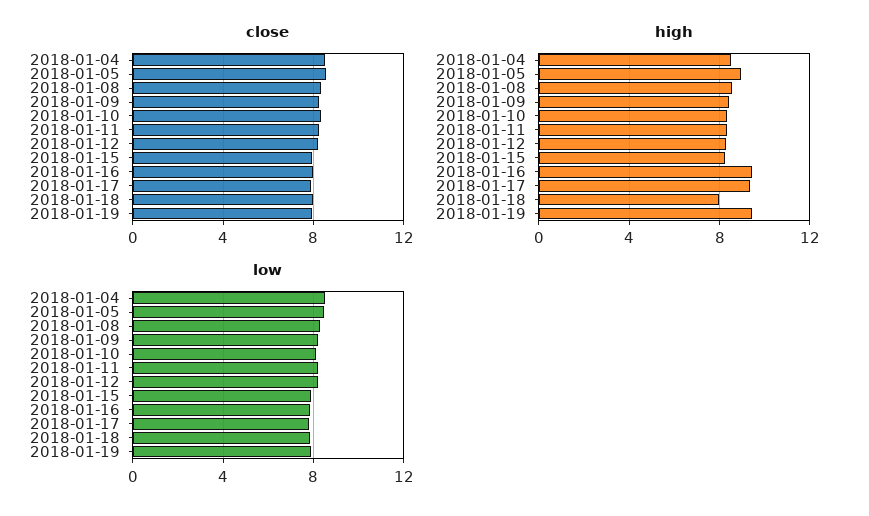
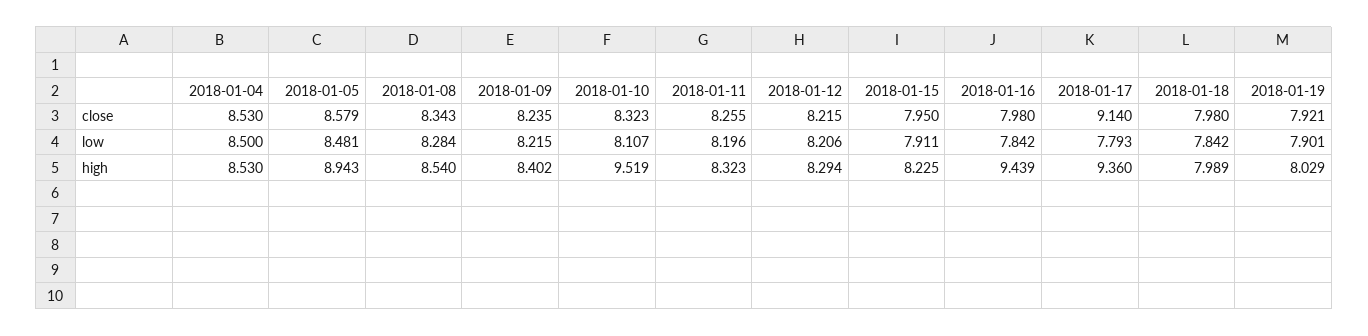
  {
    "close": {
      "2018-01-04": 8.53,
      "2018-01-05": 8.579,
      "2018-01-08": 8.343,
      "2018-01-09": 8.235,
      "2018-01-10": 8.323,
      "2018-01-11": 8.255,
      "2018-01-12": 8.215,
      "2018-01-15": 7.95,
      "2018-01-16": 7.98,
-     "2018-01-17": 8,
+     "2018-01-17": 9.14,
      "2018-01-18": 7.98,
      "2018-01-19": 7.921
    },
    "high": {
      "2018-01-04": 8.53,
      "2018-01-05": 8.943,
      "2018-01-08": 8.54,
      "2018-01-09": 8.402,
-     "2018-01-10": 8.5,
+     "2018-01-10": 9.519,
      "2018-01-11": 8.323,
      "2018-01-12": 8.294,
      "2018-01-15": 8.225,
      "2018-01-16": 9.439,
      "2018-01-17": 9.36,
      "2018-01-18": 7.989,
-     "2018-01-19": 9.5
+     "2018-01-19": 8.029
    },
    "low": {
      "2018-01-04": 8.5,
      "2018-01-05": 8.481,
      "2018-01-08": 8.284,
      "2018-01-09": 8.215,
      "2018-01-10": 8.107,
      "2018-01-11": 8.196,
      "2018-01-12": 8.206,
      "2018-01-15": 7.911,
      "2018-01-16": 7.842,
      "2018-01-17": 7.793,
      "2018-01-18": 7.842,
      "2018-01-19": 7.901
    }
  }

